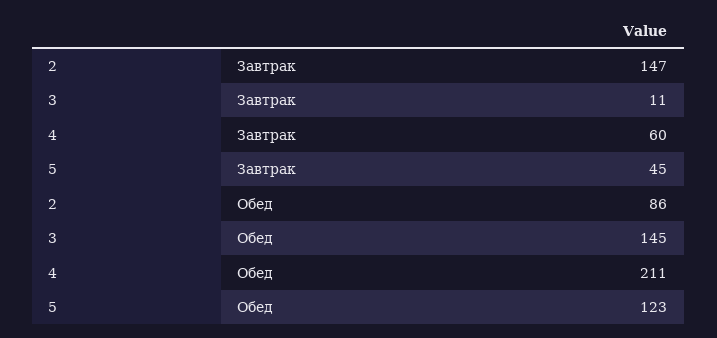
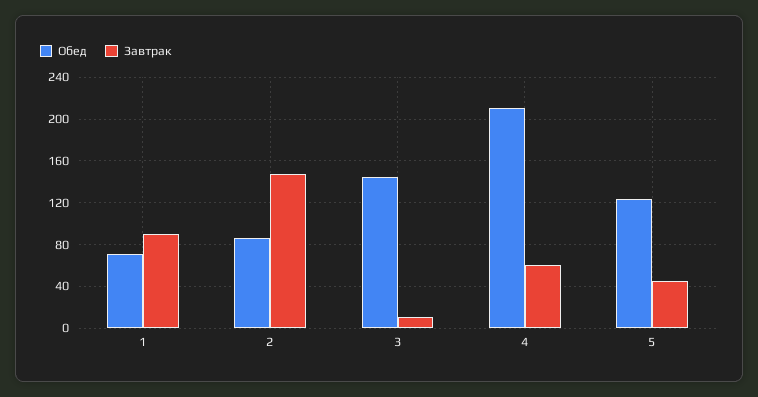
  {
    "Завтрак": {
      "2": 147,
      "3": 11,
      "4": 60,
-     "5": 45
+     "5": 45,
+     "1": 90
    },
    "Обед": {
      "2": 86,
      "3": 145,
      "4": 211,
-     "5": 123
+     "5": 123,
+     "1": 70
    }
  }

